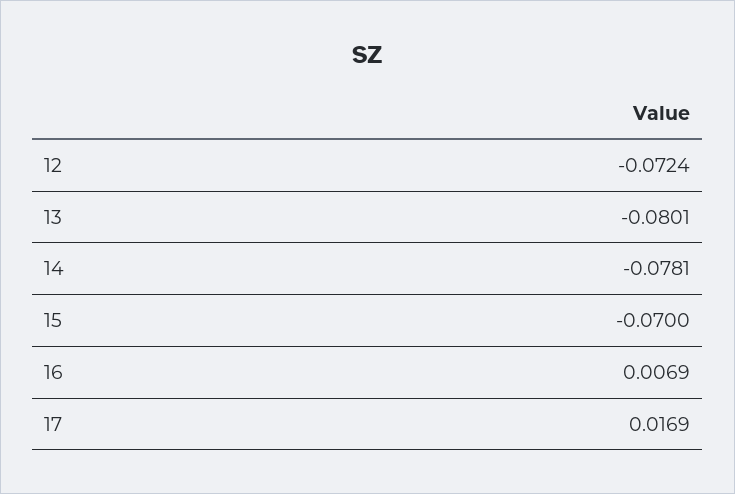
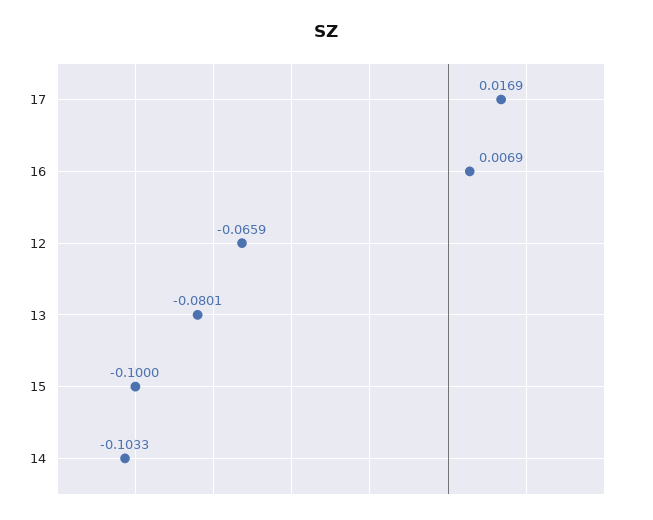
  {
-   "12": -0.0724,
+   "12": -0.0659,
    "13": -0.0801,
-   "14": -0.0781,
+   "14": -0.1033,
-   "15": -0.07,
+   "15": -0.1,
    "16": 0.0069,
    "17": 0.0169
  }

